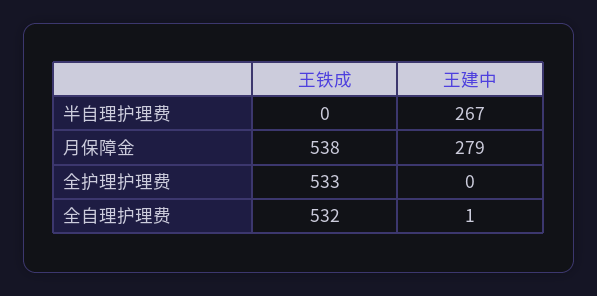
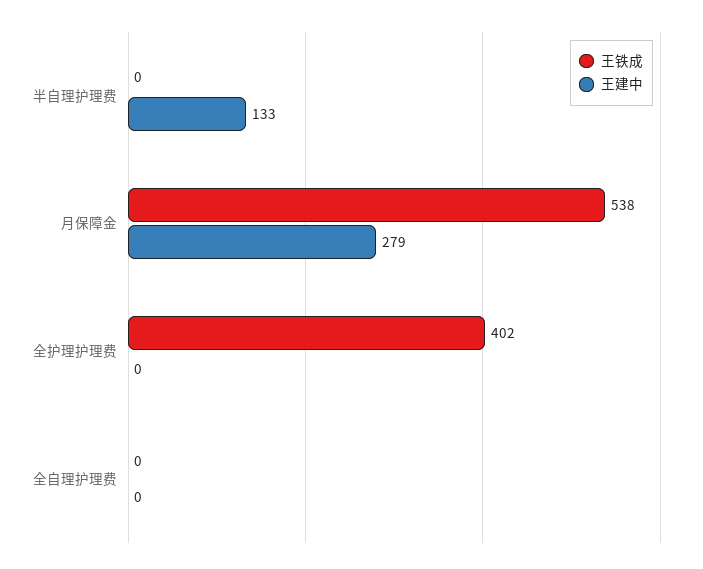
  {
    "王铁成": {
      "半自理护理费": 0,
      "月保障金": 538,
-     "全护理护理费": 533,
+     "全护理护理费": 402,
-     "全自理护理费": 532
+     "全自理护理费": 0
    },
    "王建中": {
-     "半自理护理费": 267,
+     "半自理护理费": 133,
      "月保障金": 279,
      "全护理护理费": 0,
-     "全自理护理费": 1
+     "全自理护理费": 0
    }
  }

